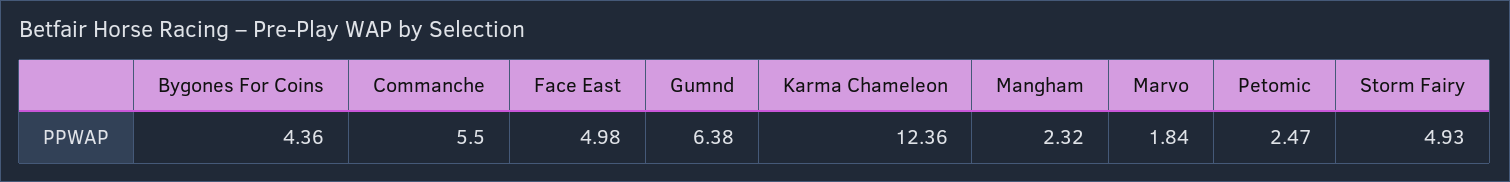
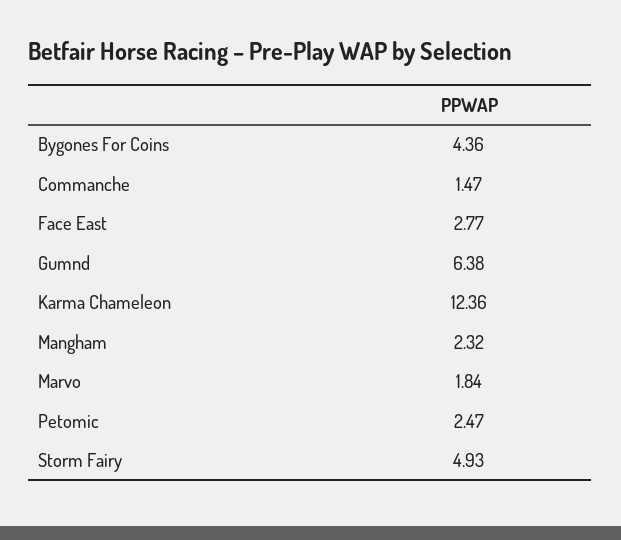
  {
    "Bygones For Coins": 4.36,
-   "Commanche": 5.5,
+   "Commanche": 1.47,
-   "Face East": 4.98,
+   "Face East": 2.77,
    "Gumnd": 6.38,
    "Karma Chameleon": 12.36,
    "Mangham": 2.32,
    "Marvo": 1.84,
    "Petomic": 2.47,
    "Storm Fairy": 4.93
  }

